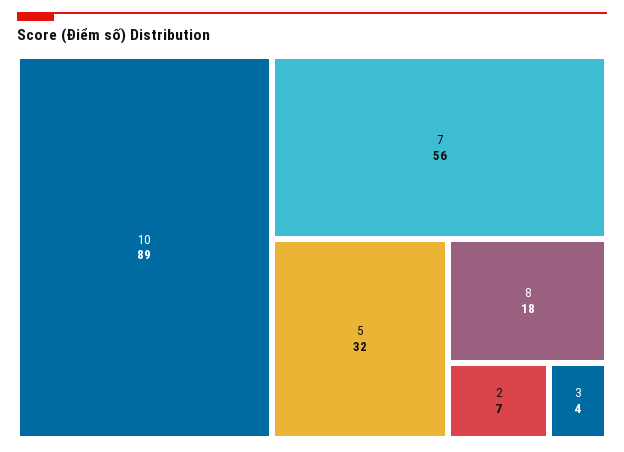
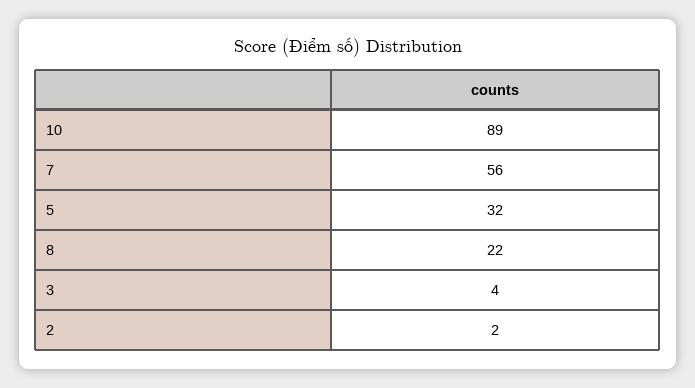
  {
    "10": 89,
    "7": 56,
    "5": 32,
-   "8": 18,
+   "8": 22,
-   "2": 7,
+   "2": 2,
    "3": 4
  }

